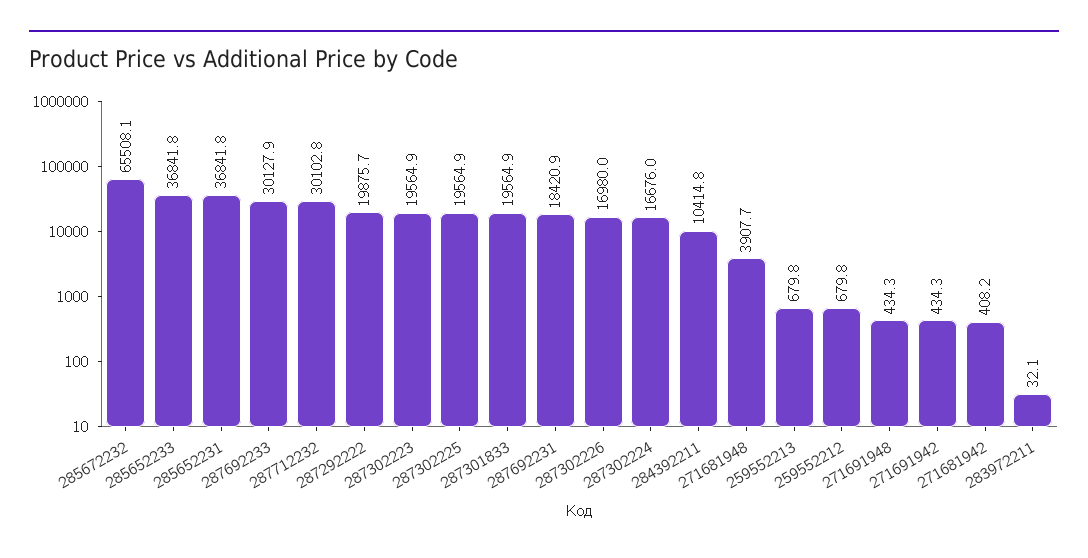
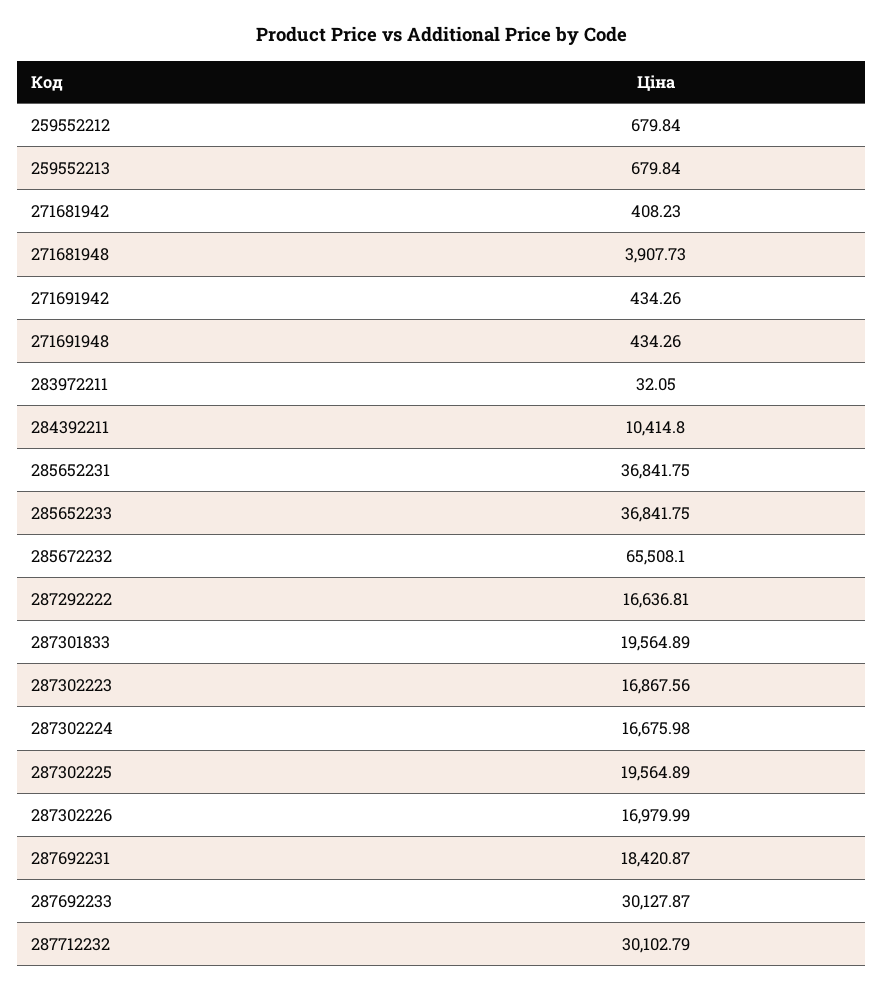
  {
    "285672232": 65508.1,
    "285652233": 36841.75,
    "285652231": 36841.75,
    "287692233": 30127.87,
    "287712232": 30102.79,
-   "287292222": 19875.7,
+   "287292222": 16636.81,
-   "287302223": 19564.9,
+   "287302223": 16867.56,
    "287302225": 19564.89,
    "287301833": 19564.89,
    "287692231": 18420.87,
    "287302226": 16979.99,
    "287302224": 16675.98,
    "284392211": 10414.8,
    "271681948": 3907.73,
    "259552213": 679.84,
    "259552212": 679.84,
    "271691948": 434.26,
    "271691942": 434.26,
    "271681942": 408.23,
    "283972211": 32.05
  }

